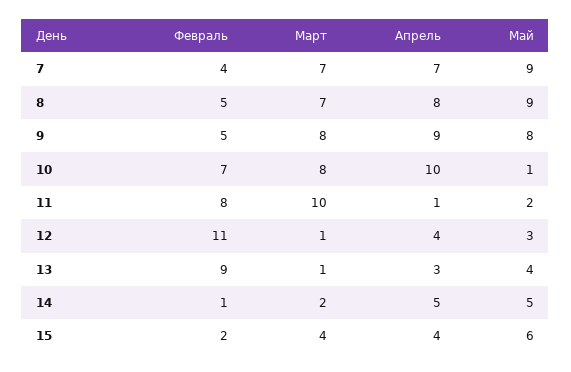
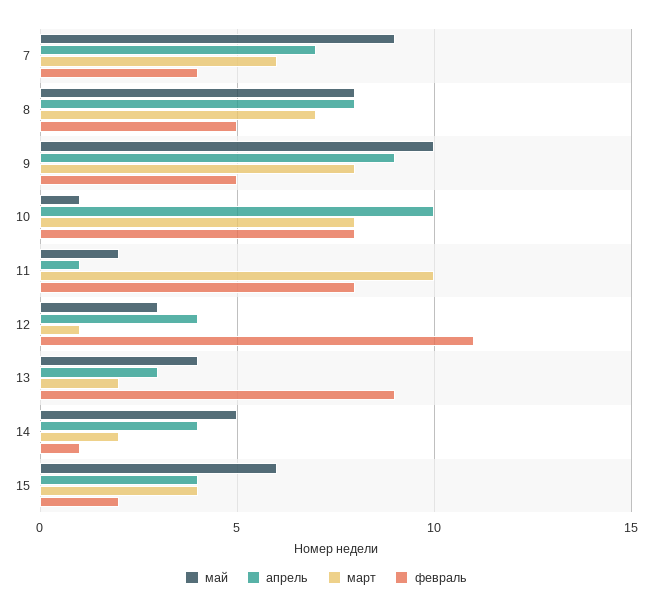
  {
    "Февраль": {
      "7": 4,
      "8": 5,
      "9": 5,
-     "10": 7,
+     "10": 8,
      "11": 8,
      "12": 11,
      "13": 9,
      "14": 1,
      "15": 2
    },
    "Март": {
-     "7": 7,
+     "7": 6,
      "8": 7,
      "9": 8,
      "10": 8,
      "11": 10,
      "12": 1,
-     "13": 1,
+     "13": 2,
      "14": 2,
      "15": 4
    },
    "Апрель": {
      "7": 7,
      "8": 8,
      "9": 9,
      "10": 10,
      "11": 1,
      "12": 4,
      "13": 3,
-     "14": 5,
+     "14": 4,
      "15": 4
    },
    "Май": {
      "7": 9,
-     "8": 9,
+     "8": 8,
-     "9": 8,
+     "9": 10,
      "10": 1,
      "11": 2,
      "12": 3,
      "13": 4,
      "14": 5,
      "15": 6
    }
  }

